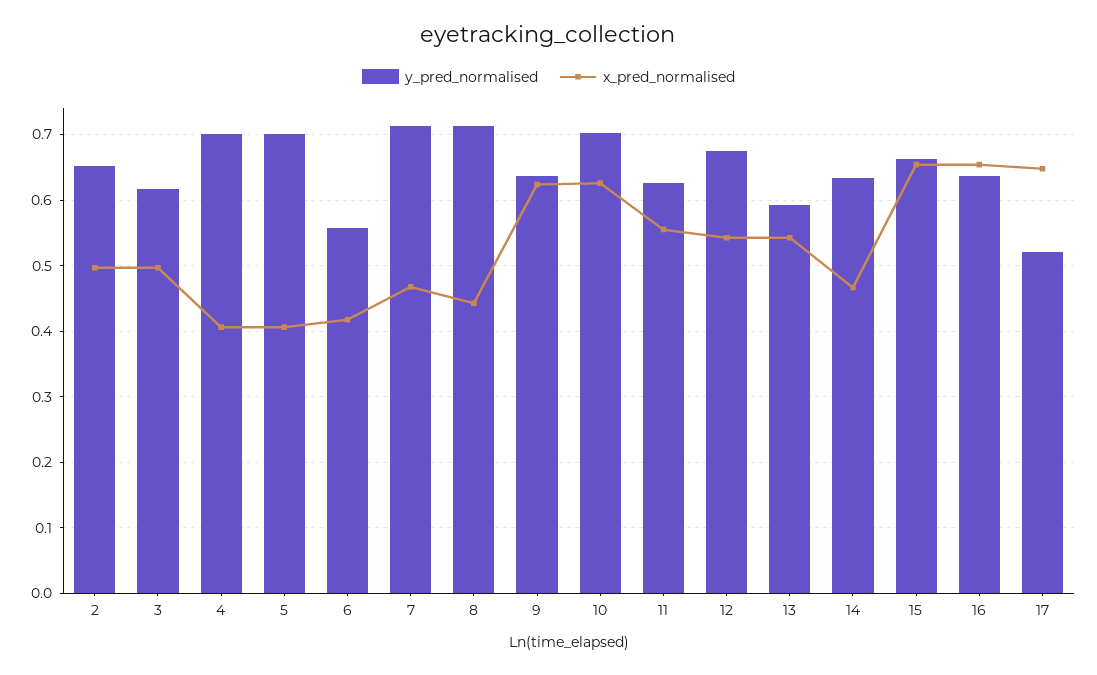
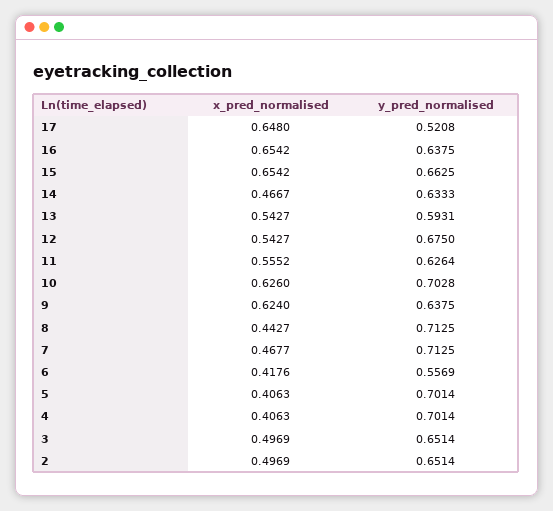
  {
    "y_pred_normalised": {
      "2": 0.6514,
-     "3": 0.62,
+     "3": 0.6514,
      "4": 0.7014,
      "5": 0.7014,
      "6": 0.5569,
      "7": 0.7125,
      "8": 0.7125,
      "9": 0.6375,
      "10": 0.7028,
      "11": 0.6264,
      "12": 0.675,
      "13": 0.5931,
      "14": 0.6333,
      "15": 0.6625,
      "16": 0.6375,
      "17": 0.5208
    },
    "x_pred_normalised": {
      "2": 0.4969,
      "3": 0.4969,
      "4": 0.4063,
      "5": 0.4063,
      "6": 0.4176,
      "7": 0.4677,
      "8": 0.4427,
      "9": 0.624,
      "10": 0.626,
      "11": 0.5552,
      "12": 0.5427,
      "13": 0.5427,
      "14": 0.4667,
      "15": 0.6542,
      "16": 0.6542,
      "17": 0.648
    }
  }

